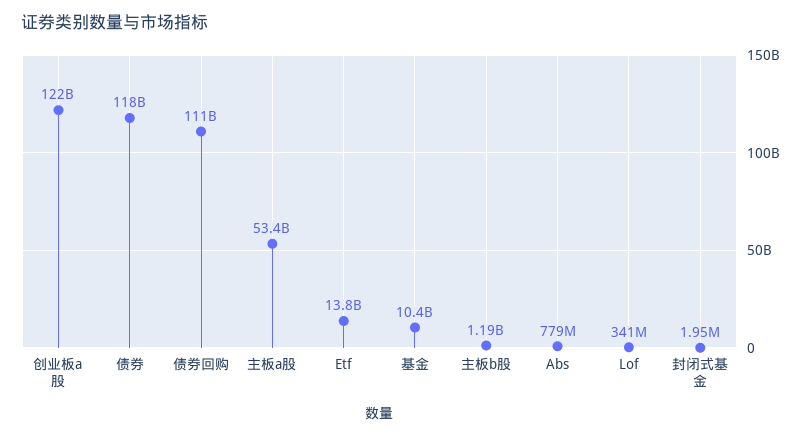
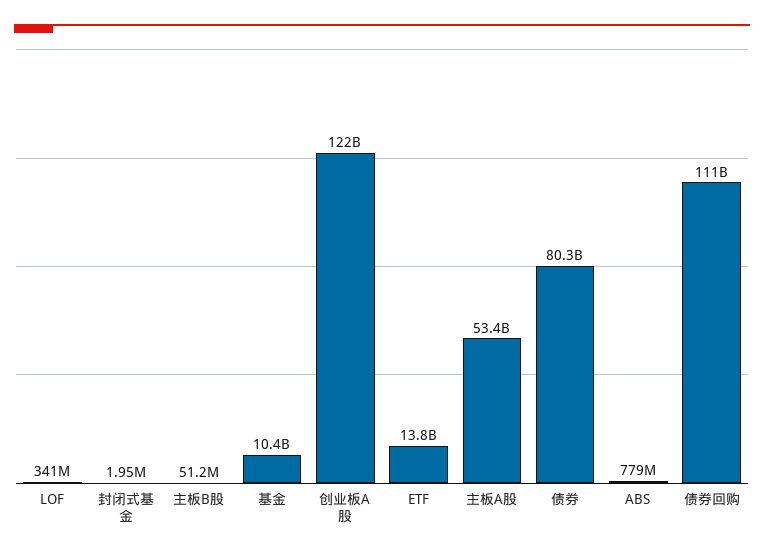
  {
    "创业板a股": 122000000000,
-   "债券": 118000000000,
+   "债券": 80300000000,
    "债券回购": 111000000000,
    "主板a股": 53400000000,
    "Etf": 13800000000,
    "基金": 10400000000,
-   "主板b股": 1190000000,
+   "主板b股": 51200000,
    "Abs": 779000000,
    "Lof": 341000000,
    "封闭式基金": 1950000
  }

